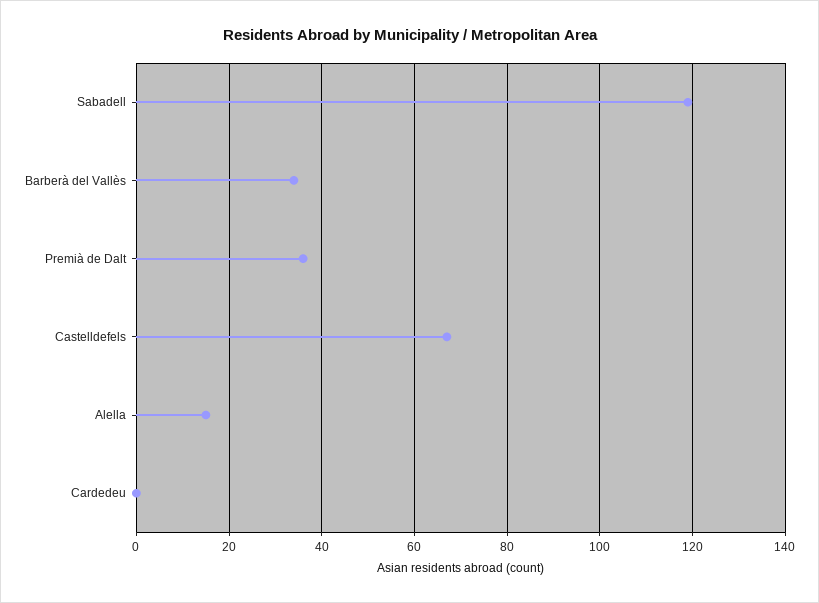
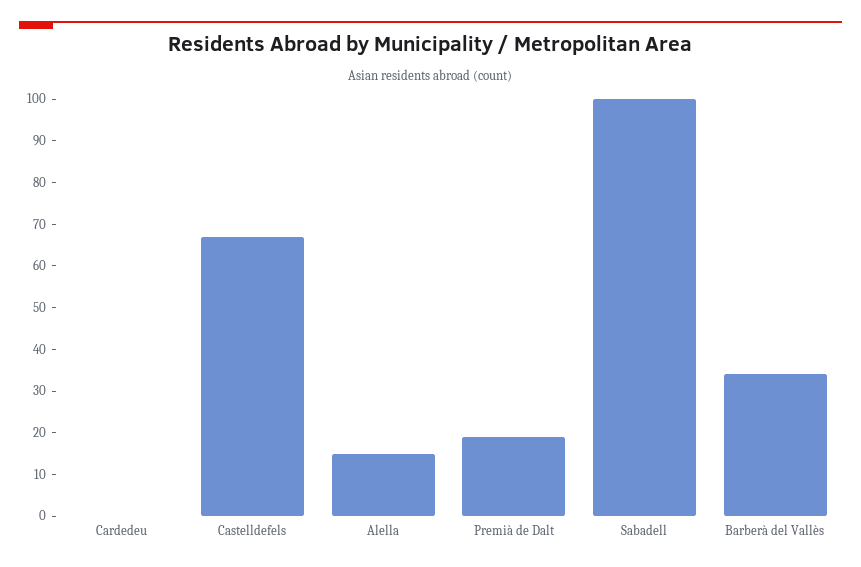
  {
-   "Sabadell": 120,
+   "Sabadell": 100,
    "Barberà del Vallès": 35,
-   "Premià de Dalt": 35,
+   "Premià de Dalt": 20,
    "Castelldefels": 65,
    "Alella": 15,
    "Cardedeu": 0
  }

